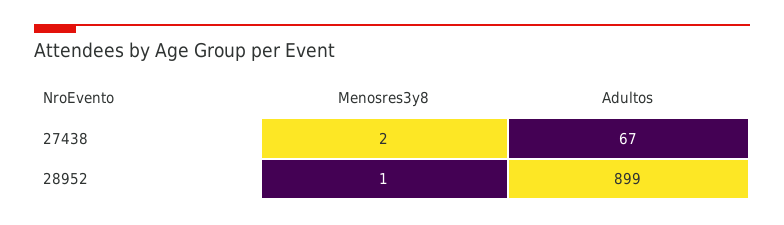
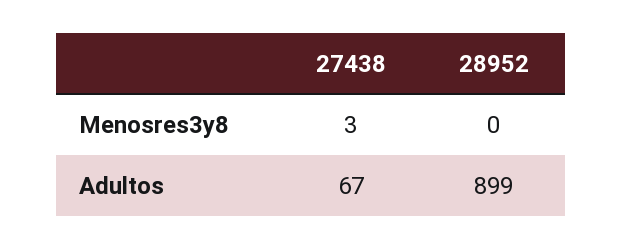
  {
    "Menosres3y8": {
-     "27438": 2,
+     "27438": 3,
-     "28952": 1
+     "28952": 0
    },
    "Adultos": {
      "27438": 67,
      "28952": 899
    }
  }

